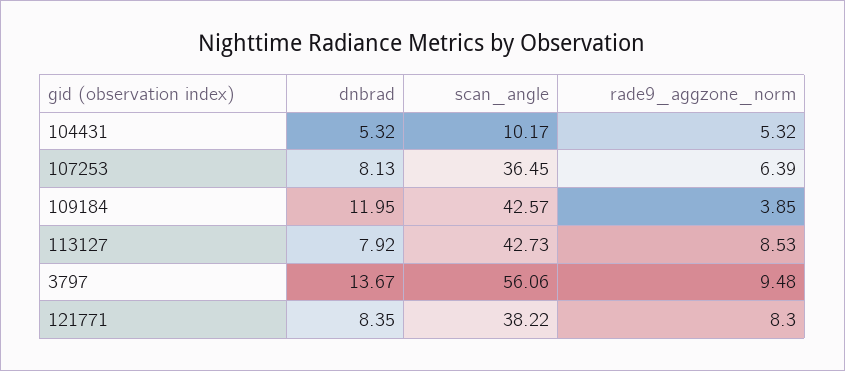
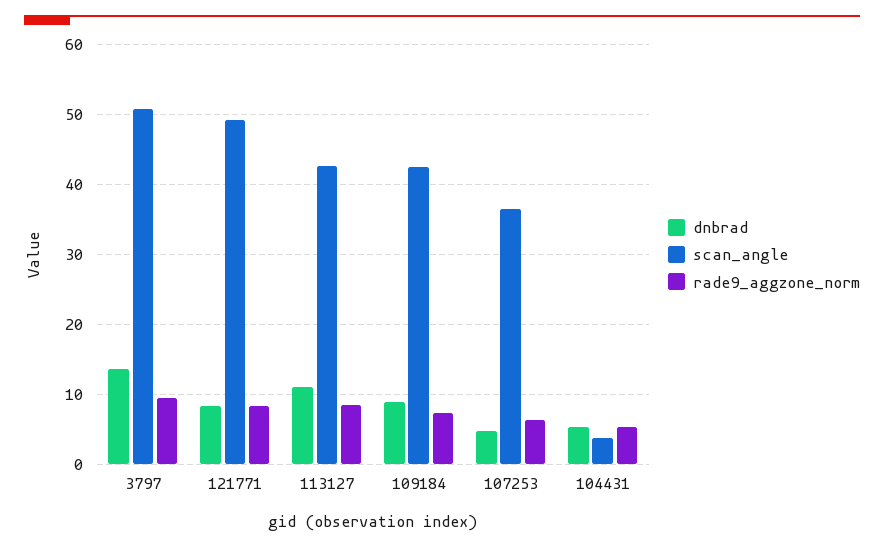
  {
    "dnbrad": {
      "104431": 5.32,
-     "107253": 8.13,
+     "107253": 5,
-     "109184": 11.95,
+     "109184": 9,
-     "113127": 7.92,
+     "113127": 11,
      "3797": 13.67,
      "121771": 8.35
    },
    "scan_angle": {
-     "104431": 10.17,
+     "104431": 4,
      "107253": 36.45,
      "109184": 42.57,
      "113127": 42.73,
-     "3797": 56.06,
+     "3797": 51,
-     "121771": 38.22
+     "121771": 49
    },
    "rade9_aggzone_norm": {
      "104431": 5.32,
      "107253": 6.39,
-     "109184": 3.85,
+     "109184": 7,
      "113127": 8.53,
      "3797": 9.48,
      "121771": 8.3
    }
  }

